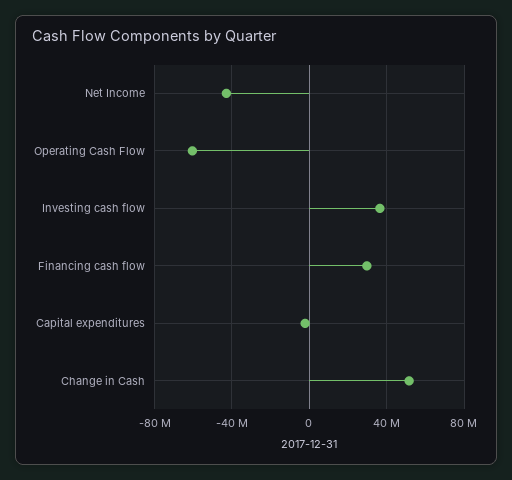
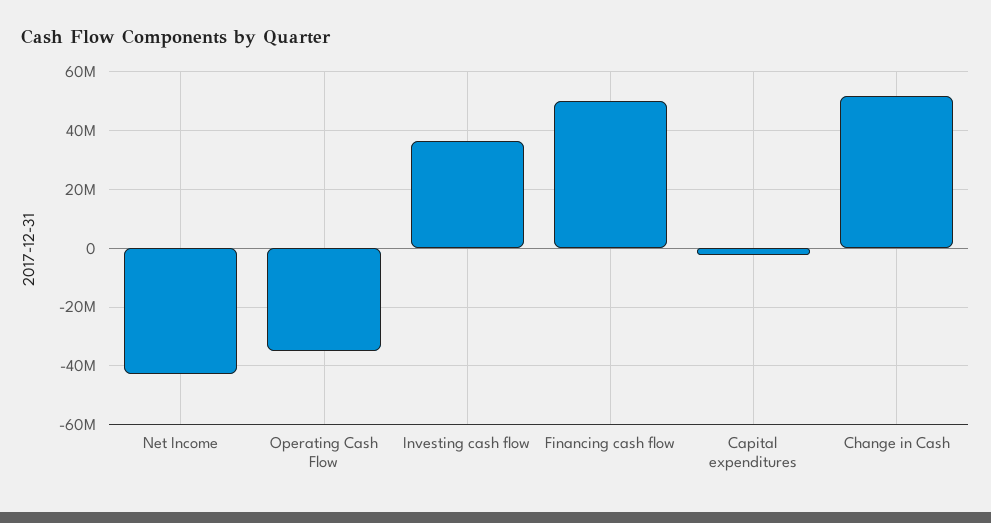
  {
    "Net Income": -42500000,
-   "Operating Cash Flow": -60000000,
+   "Operating Cash Flow": -35000000,
    "Investing cash flow": 37500000,
-   "Financing cash flow": 30000000,
+   "Financing cash flow": 50000000,
    "Capital expenditures": -2500000,
    "Change in Cash": 52500000
  }

